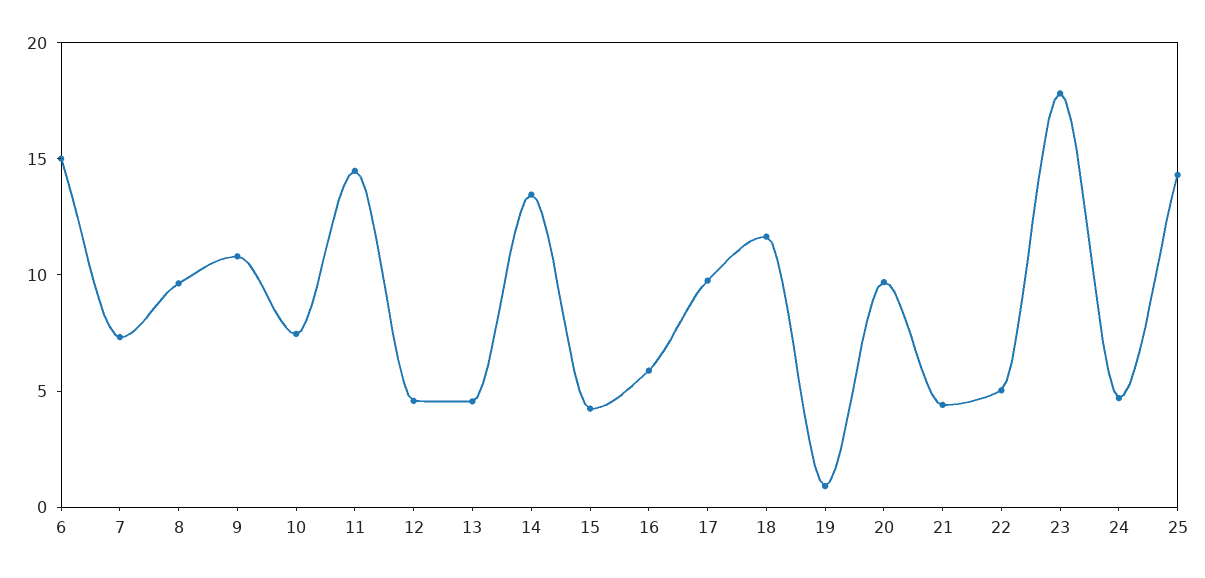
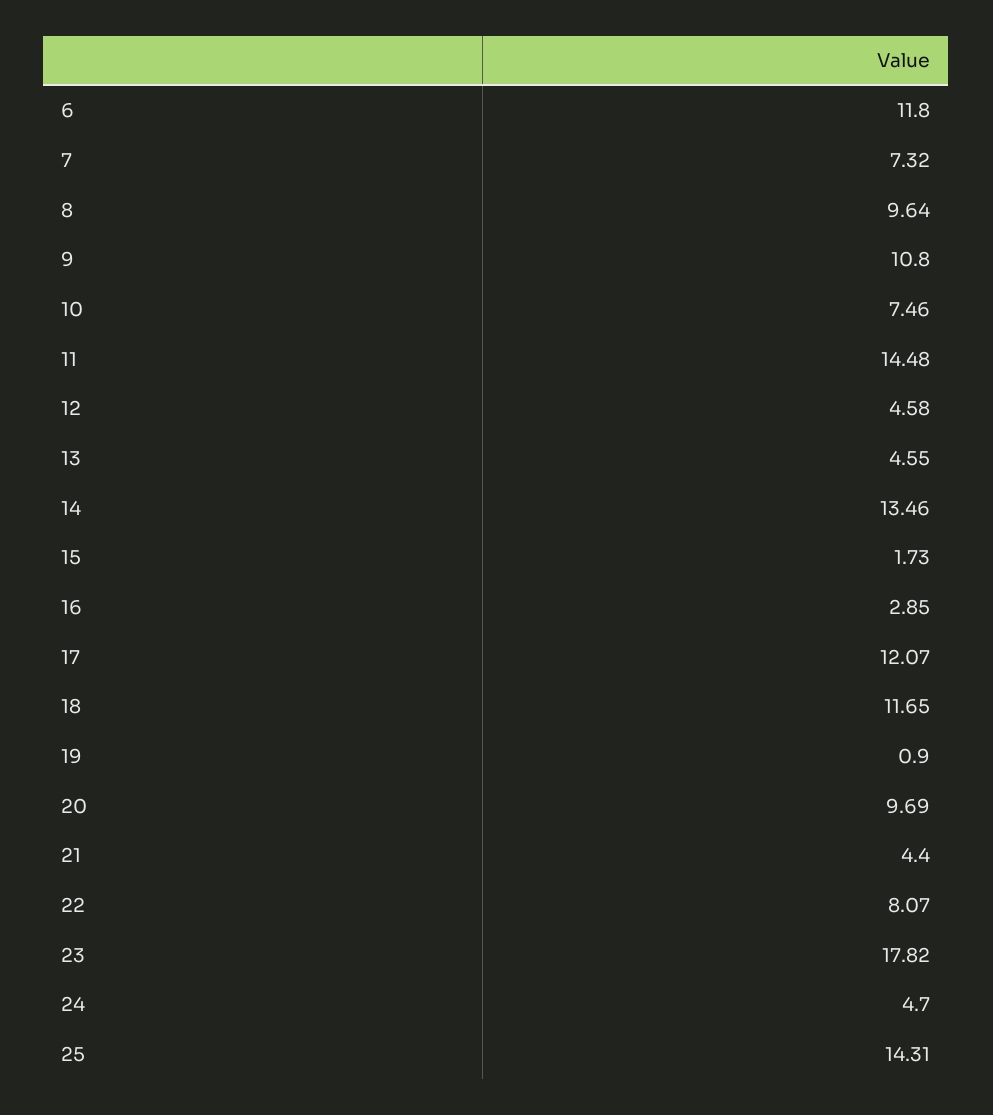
  {
-   "6": 15,
+   "6": 11.8,
    "7": 7.32,
    "8": 9.64,
    "9": 10.8,
    "10": 7.46,
    "11": 14.48,
    "12": 4.58,
    "13": 4.55,
    "14": 13.46,
-   "15": 4,
+   "15": 1.73,
-   "16": 6,
+   "16": 2.85,
-   "17": 10,
+   "17": 12.07,
    "18": 11.65,
    "19": 0.9,
    "20": 9.69,
    "21": 4.4,
-   "22": 5,
+   "22": 8.07,
    "23": 17.82,
    "24": 4.7,
    "25": 14.31
  }

